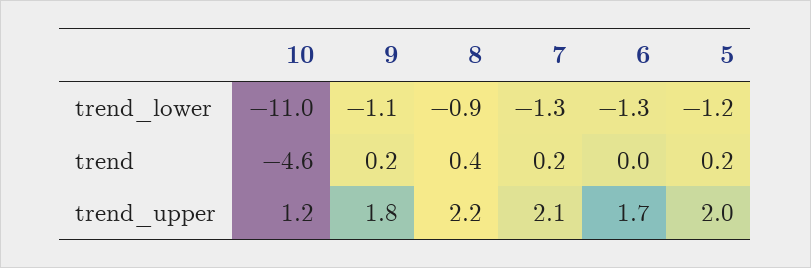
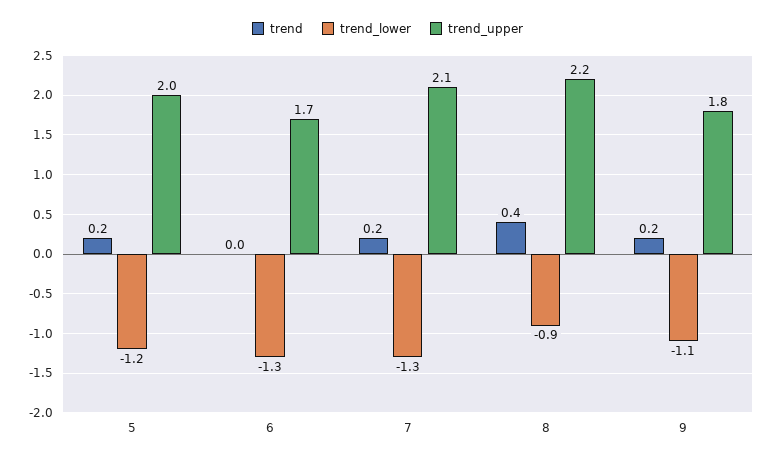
  {
    "trend_lower": {
-     "10": -11,
      "9": -1.1,
      "8": -0.9,
      "7": -1.3,
      "6": -1.3,
      "5": -1.2
    },
    "trend": {
-     "10": -4.6,
      "9": 0.2,
      "8": 0.4,
      "7": 0.2,
      "6": 0,
      "5": 0.2
    },
    "trend_upper": {
-     "10": 1.2,
      "9": 1.8,
      "8": 2.2,
      "7": 2.1,
      "6": 1.7,
      "5": 2
    }
  }

